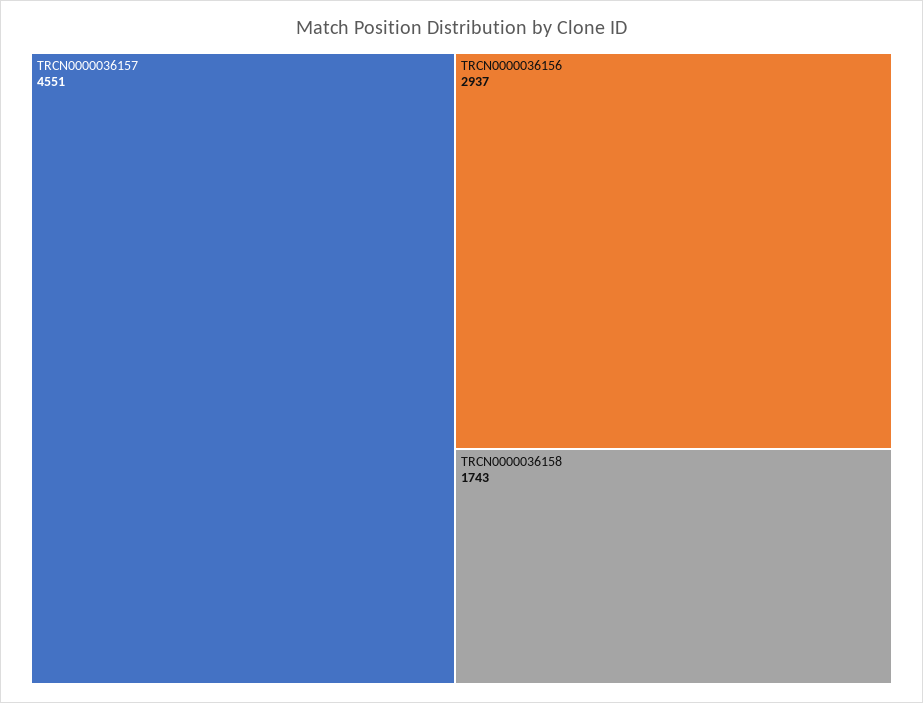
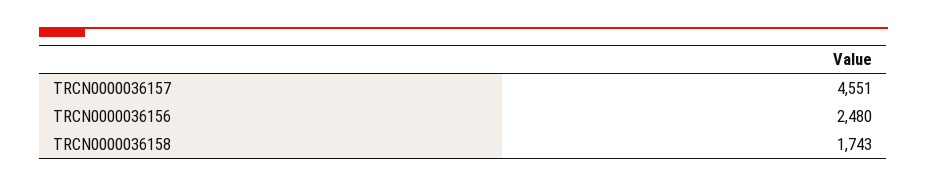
  {
    "TRCN0000036157": 4551,
-   "TRCN0000036156": 2937,
+   "TRCN0000036156": 2480,
    "TRCN0000036158": 1743
  }

